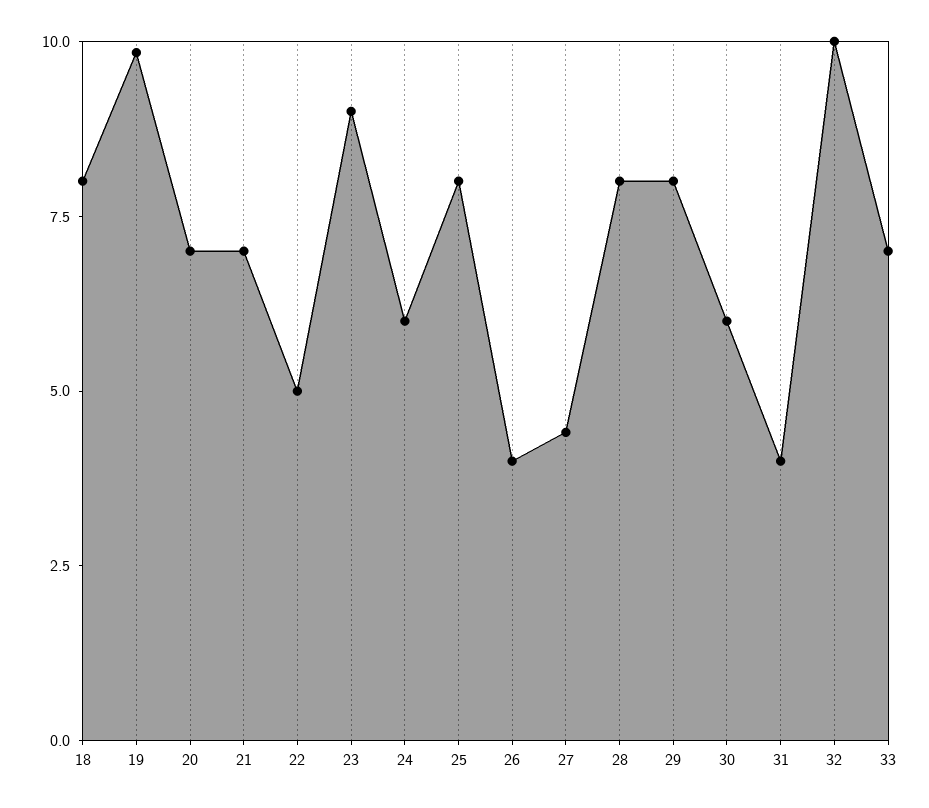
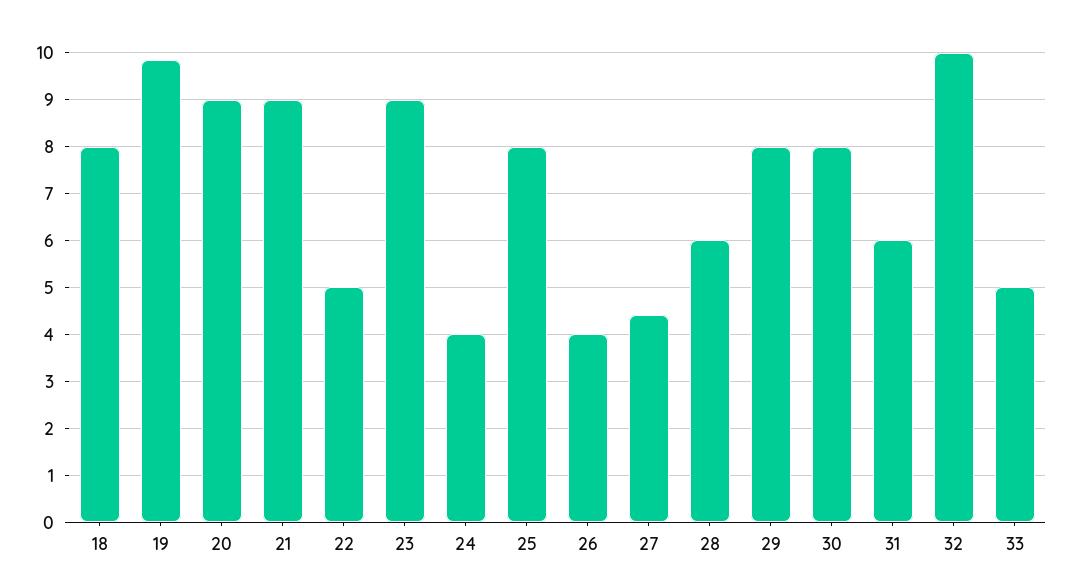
  {
    "18": 8,
    "19": 9.8,
-   "20": 7,
+   "20": 9,
-   "21": 7,
+   "21": 9,
    "22": 5,
    "23": 9,
-   "24": 6,
+   "24": 4,
    "25": 8,
    "26": 4,
    "27": 4.4,
-   "28": 8,
+   "28": 6,
    "29": 8,
-   "30": 6,
+   "30": 8,
-   "31": 4,
+   "31": 6,
    "32": 10,
-   "33": 7
+   "33": 5
  }

